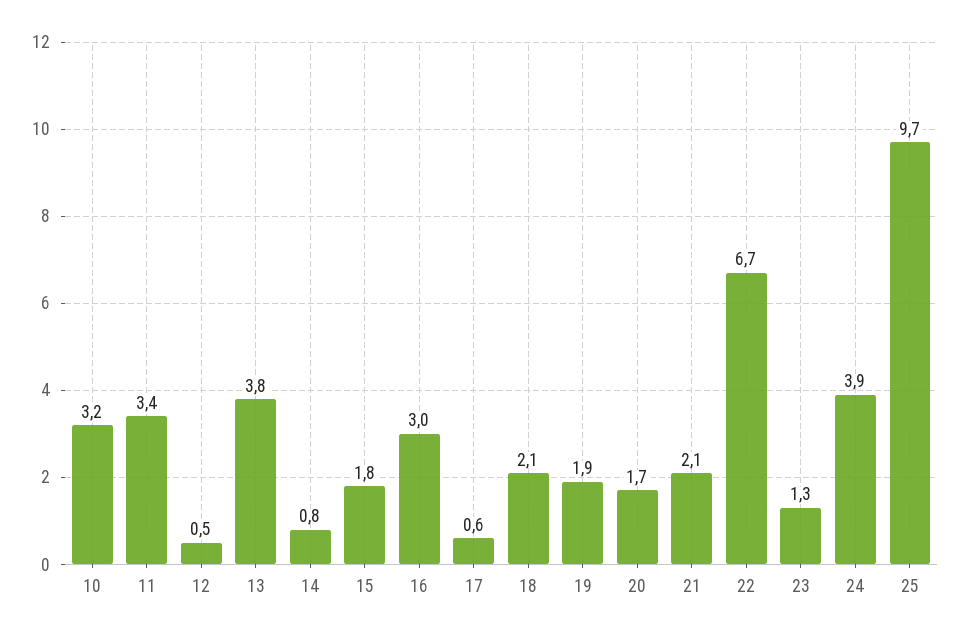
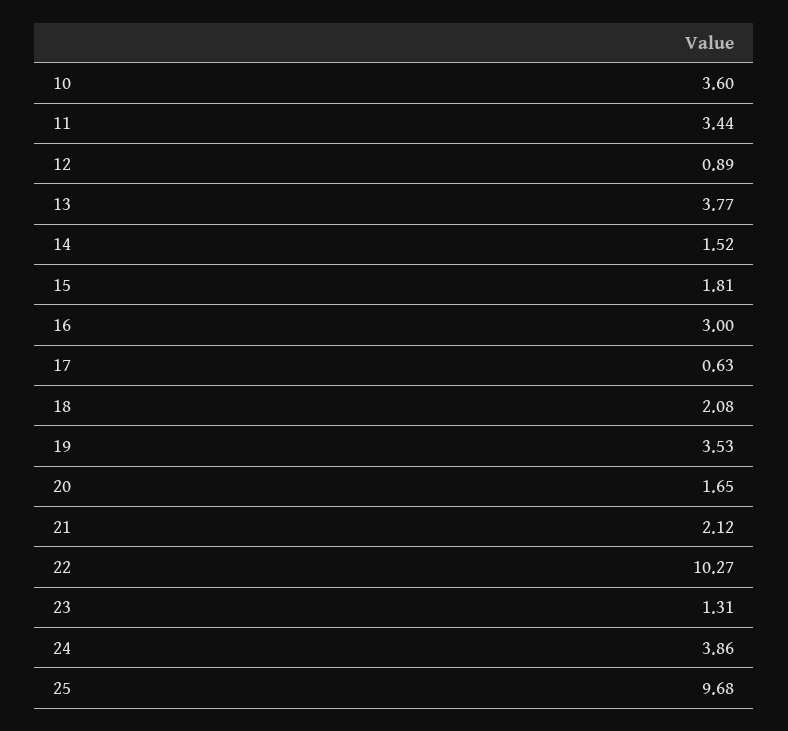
  {
-   "10": 3.2,
+   "10": 3.6,
    "11": 3.44,
-   "12": 0.5,
+   "12": 0.89,
    "13": 3.77,
-   "14": 0.8,
+   "14": 1.52,
    "15": 1.81,
    "16": 3,
    "17": 0.63,
    "18": 2.08,
-   "19": 1.9,
+   "19": 3.53,
    "20": 1.65,
    "21": 2.12,
-   "22": 6.7,
+   "22": 10.27,
    "23": 1.31,
    "24": 3.86,
    "25": 9.68
  }

